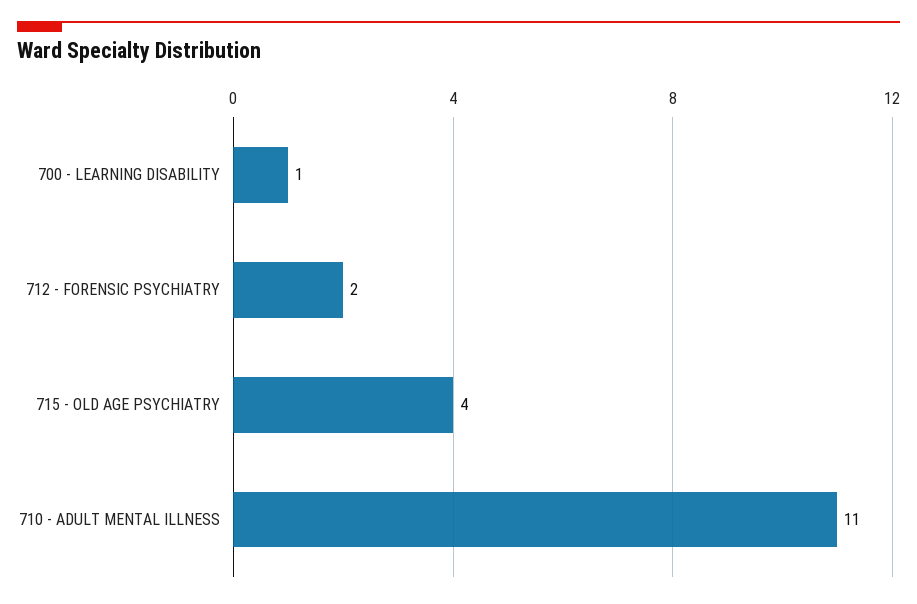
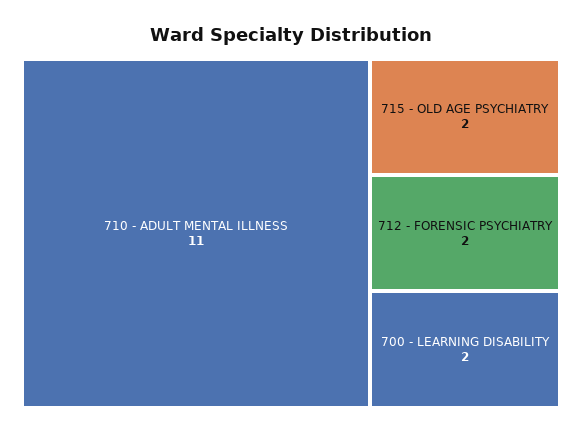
  {
-   "700 - LEARNING DISABILITY": 1,
+   "700 - LEARNING DISABILITY": 2,
    "712 - FORENSIC PSYCHIATRY": 2,
-   "715 - OLD AGE PSYCHIATRY": 4,
+   "715 - OLD AGE PSYCHIATRY": 2,
    "710 - ADULT MENTAL ILLNESS": 11
  }

